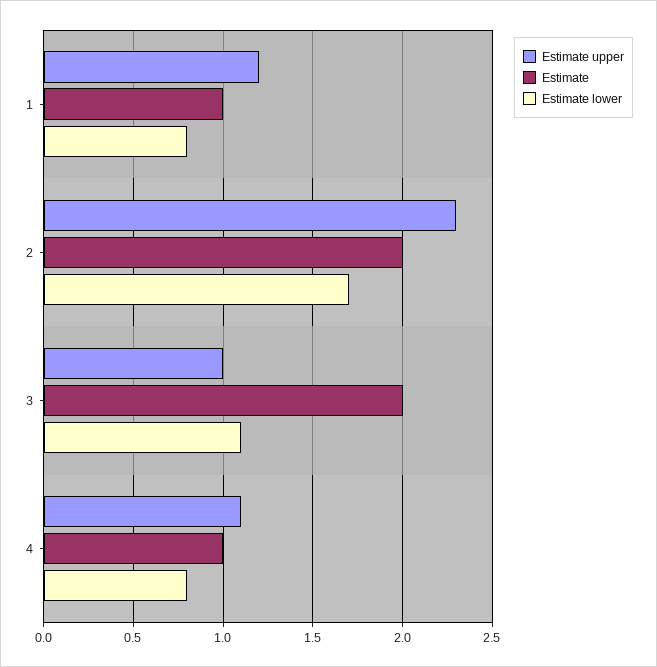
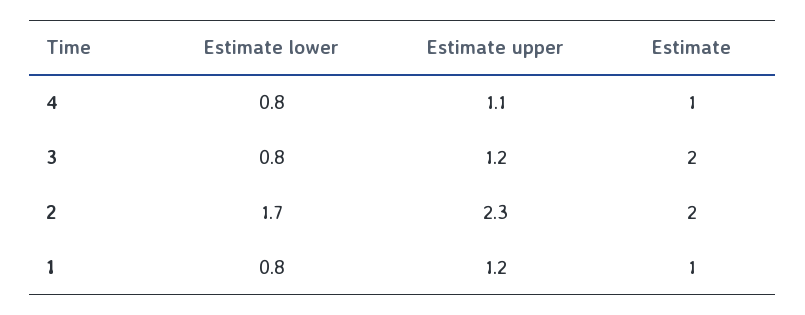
  {
    "Estimate upper": {
      "1": 1.2,
      "2": 2.3,
-     "3": 1,
+     "3": 1.2,
      "4": 1.1
    },
    "Estimate": {
      "1": 1,
      "2": 2,
      "3": 2,
      "4": 1
    },
    "Estimate lower": {
      "1": 0.8,
      "2": 1.7,
-     "3": 1.1,
+     "3": 0.8,
      "4": 0.8
    }
  }

